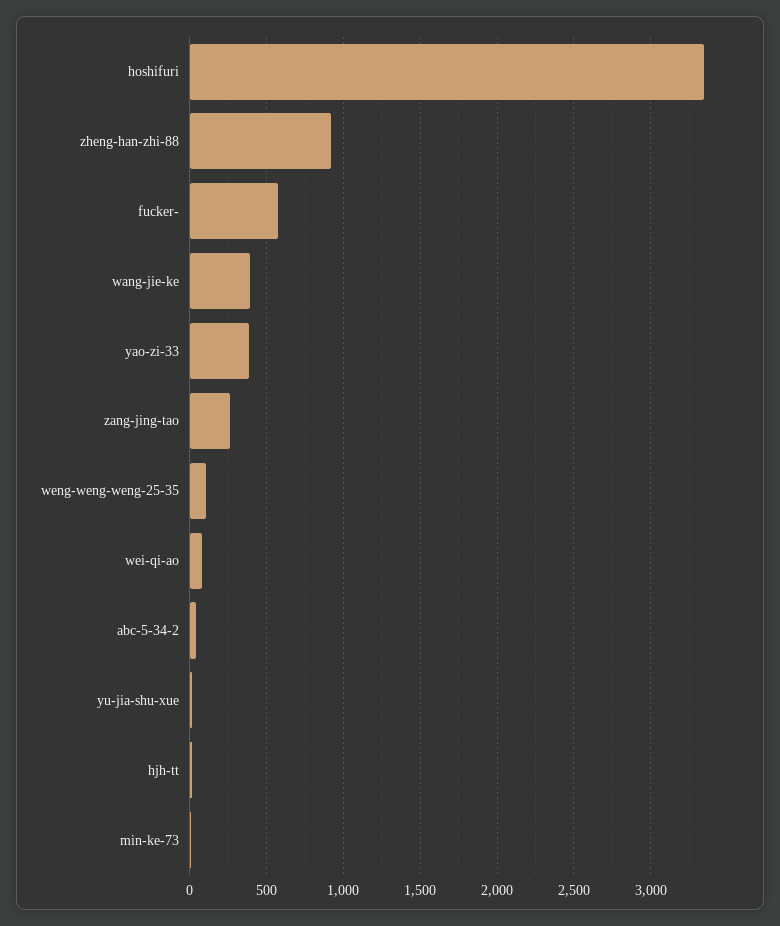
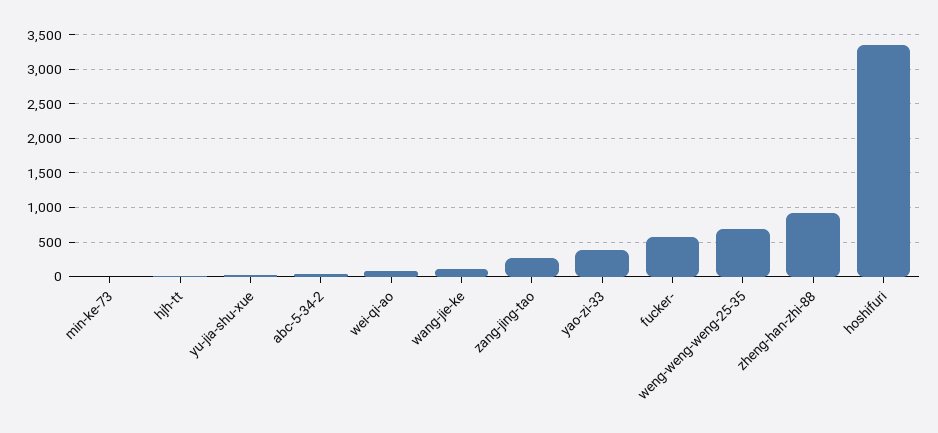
  {
    "hoshifuri": 3350,
    "zheng-han-zhi-88": 900,
    "fucker-": 600,
-   "wang-jie-ke": 400,
+   "wang-jie-ke": 100,
    "yao-zi-33": 400,
    "zang-jing-tao": 250,
-   "weng-weng-weng-25-35": 100,
+   "weng-weng-weng-25-35": 700,
    "wei-qi-ao": 100,
    "abc-5-34-2": 50,
    "yu-jia-shu-xue": 0,
    "hjh-tt": 0,
    "min-ke-73": 0
  }

